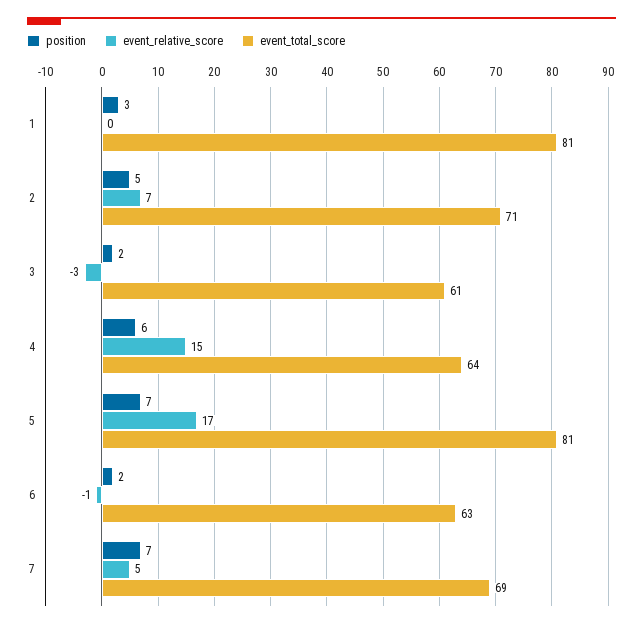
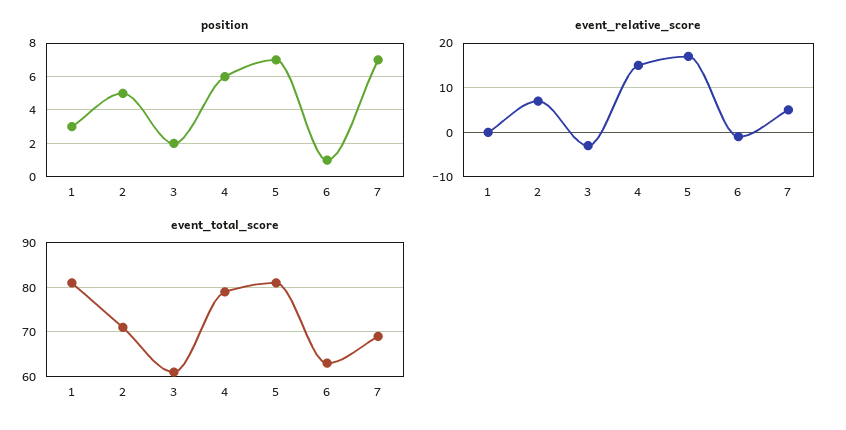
  {
    "position": {
      "1": 3,
      "2": 5,
      "3": 2,
      "4": 6,
      "5": 7,
-     "6": 2,
+     "6": 1,
      "7": 7
    },
    "event_relative_score": {
      "1": 0,
      "2": 7,
      "3": -3,
      "4": 15,
      "5": 17,
      "6": -1,
      "7": 5
    },
    "event_total_score": {
      "1": 81,
      "2": 71,
      "3": 61,
-     "4": 64,
+     "4": 80,
      "5": 81,
      "6": 63,
      "7": 69
    }
  }

